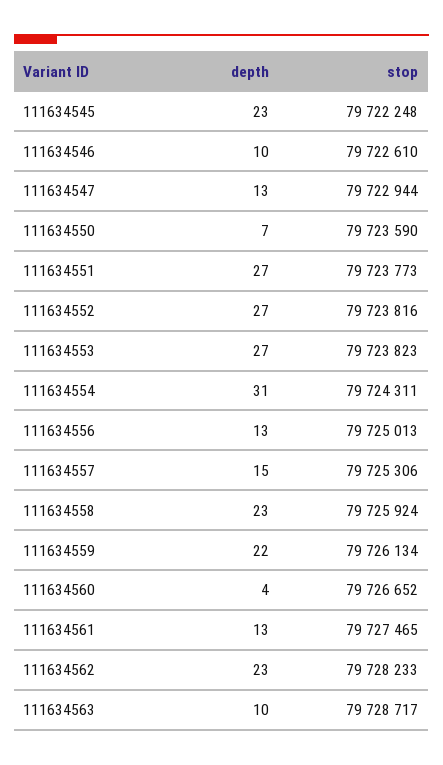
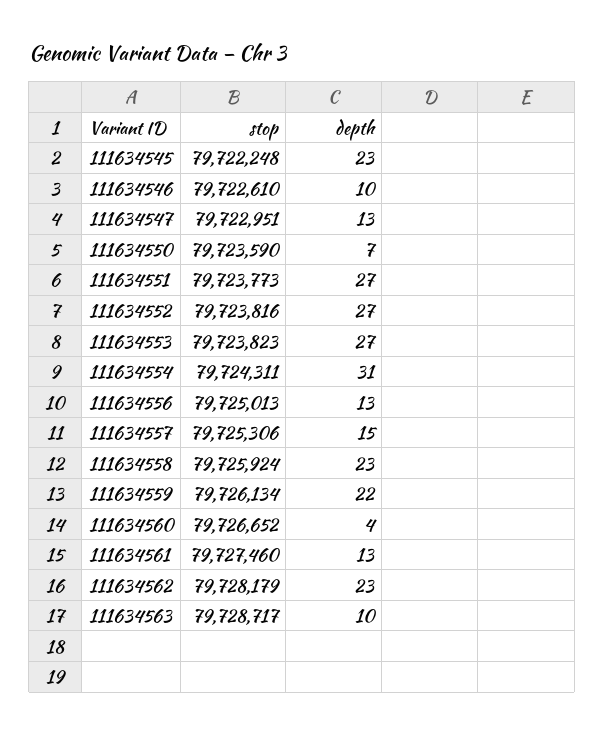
  {
    "depth": {
      "111634545": 23,
      "111634546": 10,
      "111634547": 13,
      "111634550": 7,
      "111634551": 27,
      "111634552": 27,
      "111634553": 27,
      "111634554": 31,
      "111634556": 13,
      "111634557": 15,
      "111634558": 23,
      "111634559": 22,
      "111634560": 4,
      "111634561": 13,
      "111634562": 23,
      "111634563": 10
    },
    "stop": {
      "111634545": 79722248,
      "111634546": 79722610,
-     "111634547": 79722944,
+     "111634547": 79722951,
      "111634550": 79723590,
      "111634551": 79723773,
      "111634552": 79723816,
      "111634553": 79723823,
      "111634554": 79724311,
      "111634556": 79725013,
      "111634557": 79725306,
      "111634558": 79725924,
      "111634559": 79726134,
      "111634560": 79726652,
-     "111634561": 79727465,
+     "111634561": 79727460,
-     "111634562": 79728233,
+     "111634562": 79728179,
      "111634563": 79728717
    }
  }

